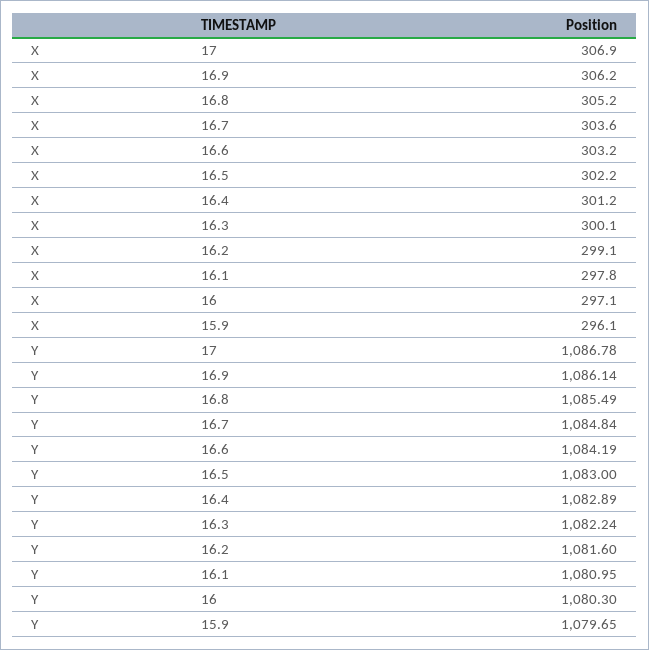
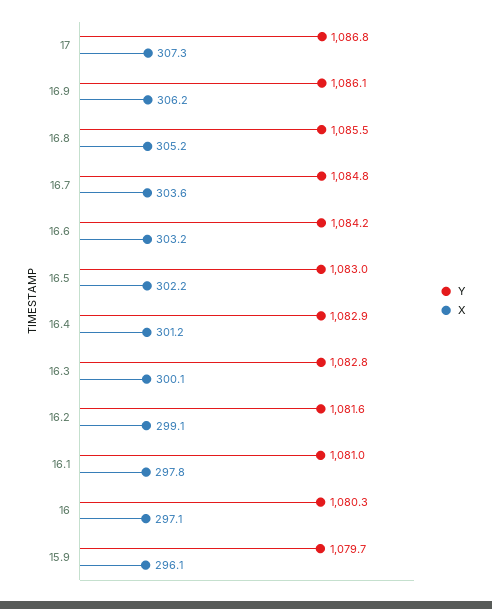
  {
    "X": {
-     "17": 306.9,
+     "17": 307.3,
      "16.9": 306.2,
      "16.8": 305.2,
      "16.7": 303.6,
      "16.6": 303.2,
      "16.5": 302.2,
      "16.4": 301.2,
      "16.3": 300.1,
      "16.2": 299.1,
      "16.1": 297.8,
      "16": 297.1,
      "15.9": 296.1
    },
    "Y": {
      "17": 1086.78,
      "16.9": 1086.14,
      "16.8": 1085.49,
      "16.7": 1084.84,
      "16.6": 1084.19,
      "16.5": 1083,
      "16.4": 1082.89,
-     "16.3": 1082.24,
+     "16.3": 1082.8,
      "16.2": 1081.6,
      "16.1": 1080.95,
      "16": 1080.3,
      "15.9": 1079.65
    }
  }

